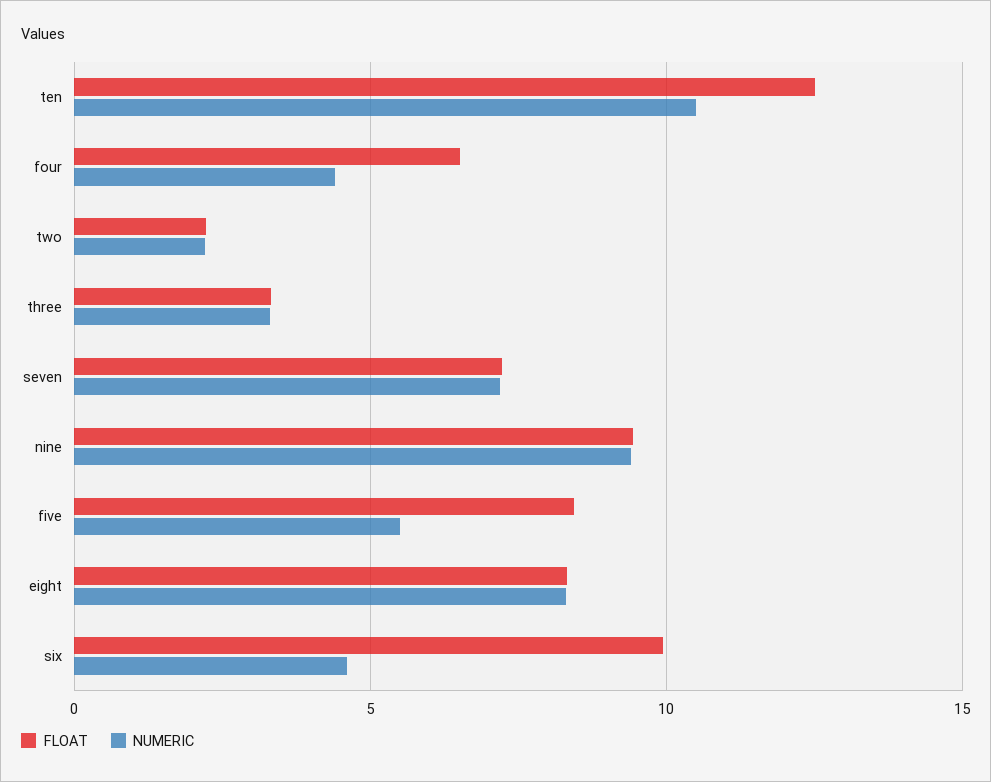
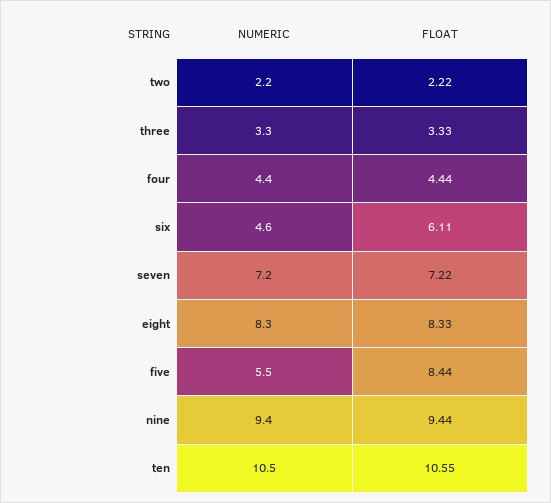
  {
    "FLOAT": {
-     "ten": 12.5,
+     "ten": 10.55,
-     "four": 6.5,
+     "four": 4.44,
      "two": 2.22,
      "three": 3.33,
      "seven": 7.22,
      "nine": 9.44,
      "five": 8.44,
      "eight": 8.33,
-     "six": 10
+     "six": 6.11
    },
    "NUMERIC": {
      "ten": 10.5,
      "four": 4.4,
      "two": 2.2,
      "three": 3.3,
      "seven": 7.2,
      "nine": 9.4,
      "five": 5.5,
      "eight": 8.3,
      "six": 4.6
    }
  }

